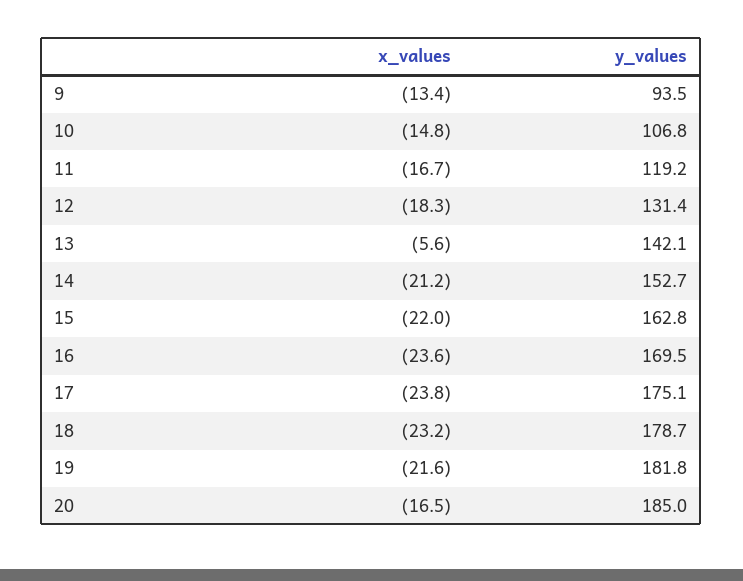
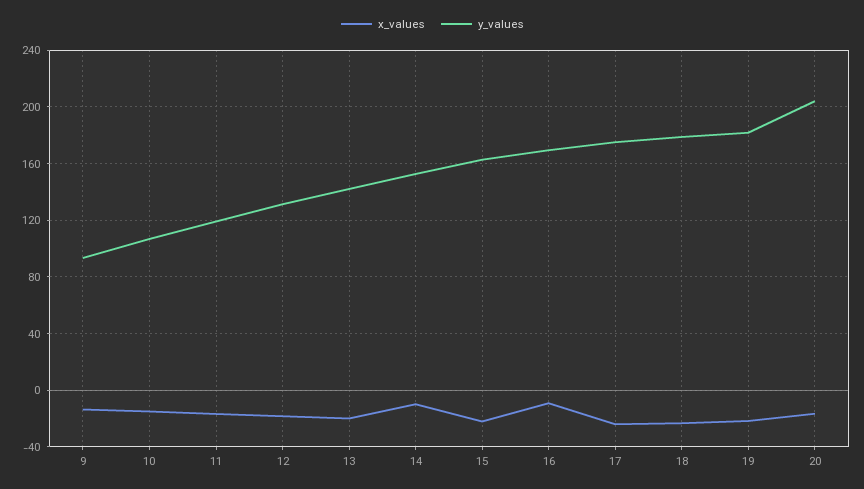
  {
    "x_values": {
      "9": -13.4,
      "10": -14.8,
      "11": -16.7,
      "12": -18.3,
-     "13": -5.6,
+     "13": -20,
-     "14": -21.2,
+     "14": -10,
      "15": -22,
-     "16": -23.6,
+     "16": -10,
      "17": -23.8,
      "18": -23.2,
      "19": -21.6,
      "20": -16.5
    },
    "y_values": {
      "9": 93.5,
      "10": 106.8,
      "11": 119.2,
      "12": 131.4,
      "13": 142.1,
      "14": 152.7,
      "15": 162.8,
      "16": 169.5,
      "17": 175.1,
      "18": 178.7,
      "19": 181.8,
-     "20": 185
+     "20": 205
    }
  }

